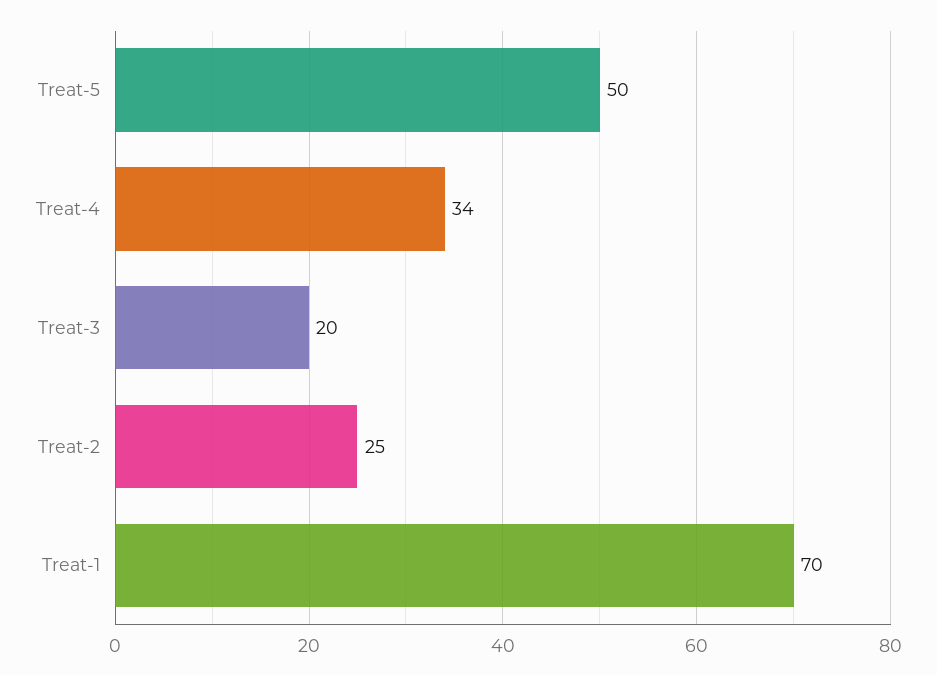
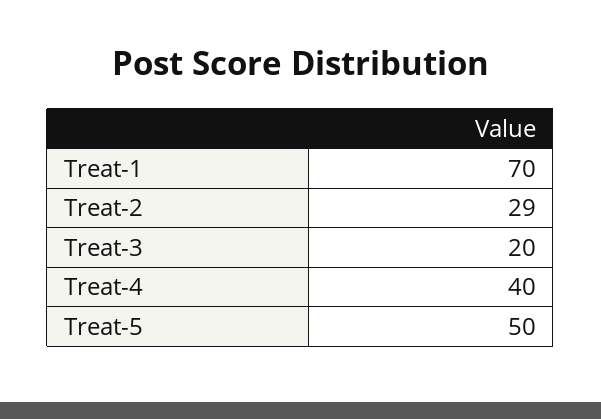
  {
    "Treat-5": 50,
-   "Treat-4": 34,
+   "Treat-4": 40,
    "Treat-3": 20,
-   "Treat-2": 25,
+   "Treat-2": 29,
    "Treat-1": 70
  }

